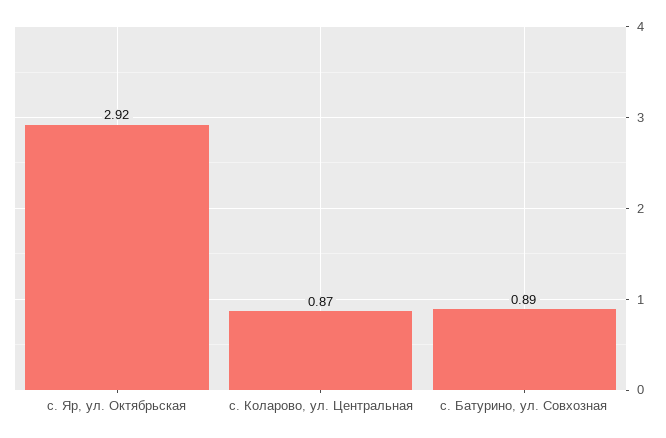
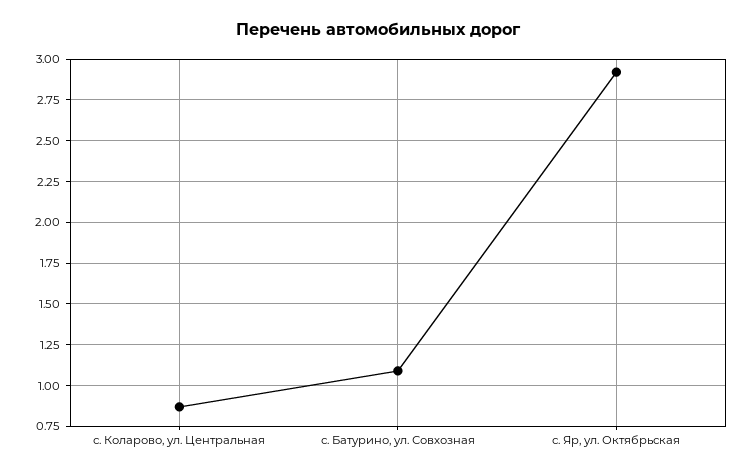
  {
    "с. Яр, ул. Октябрьская": 2.92,
    "с. Коларово, ул. Центральная": 0.87,
-   "с. Батурино, ул. Совхозная": 0.89
+   "с. Батурино, ул. Совхозная": 1.1
  }

